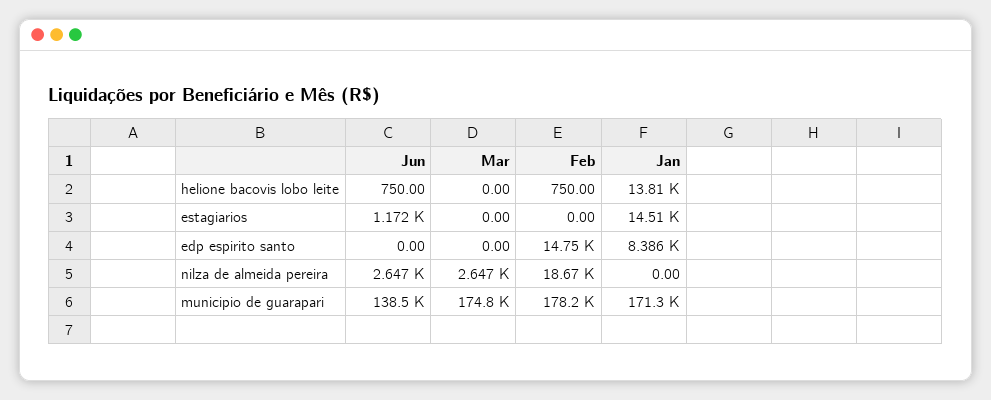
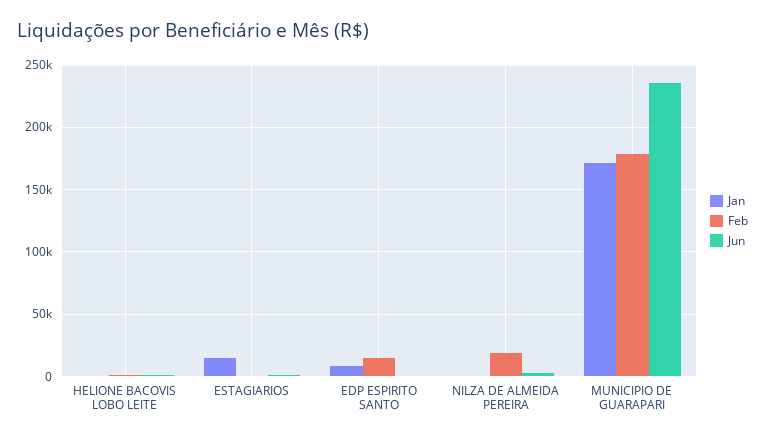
  {
    "Jun": {
      "helione bacovis lobo leite": 750,
      "estagiarios": 1172,
      "edp espirito santo": 0,
      "nilza de almeida pereira": 2647,
-     "municipio de guarapari": 138500
+     "municipio de guarapari": 235000
    },
-   "Mar": {
-     "helione bacovis lobo leite": 0,
-     "estagiarios": 0,
-     "edp espirito santo": 0,
-     "nilza de almeida pereira": 2647,
-     "municipio de guarapari": 174800
-   },
    "Feb": {
      "helione bacovis lobo leite": 750,
      "estagiarios": 0,
      "edp espirito santo": 14750,
      "nilza de almeida pereira": 18670,
      "municipio de guarapari": 178200
    },
    "Jan": {
-     "helione bacovis lobo leite": 13810,
+     "helione bacovis lobo leite": 0,
      "estagiarios": 14510,
      "edp espirito santo": 8386,
      "nilza de almeida pereira": 0,
      "municipio de guarapari": 171300
    }
  }

